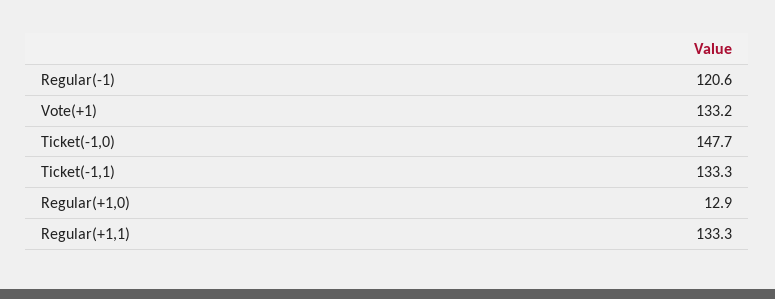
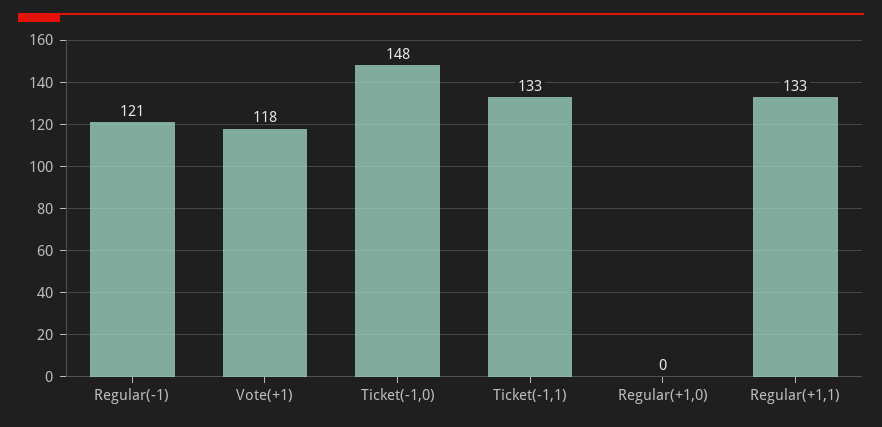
  {
    "Regular(-1)": 120.6,
-   "Vote(+1)": 133.2,
+   "Vote(+1)": 118,
    "Ticket(-1,0)": 147.7,
    "Ticket(-1,1)": 133.3,
-   "Regular(+1,0)": 12.9,
+   "Regular(+1,0)": 0,
    "Regular(+1,1)": 133.3
  }

